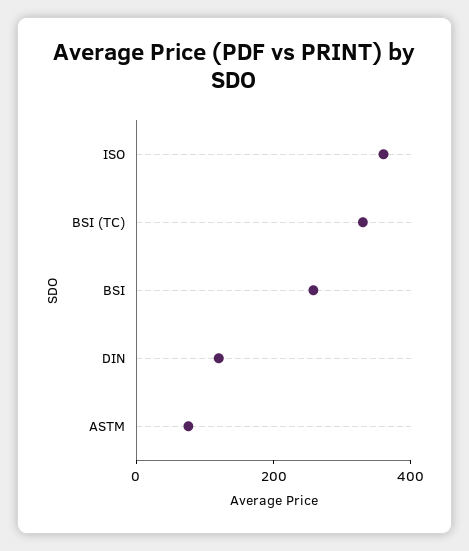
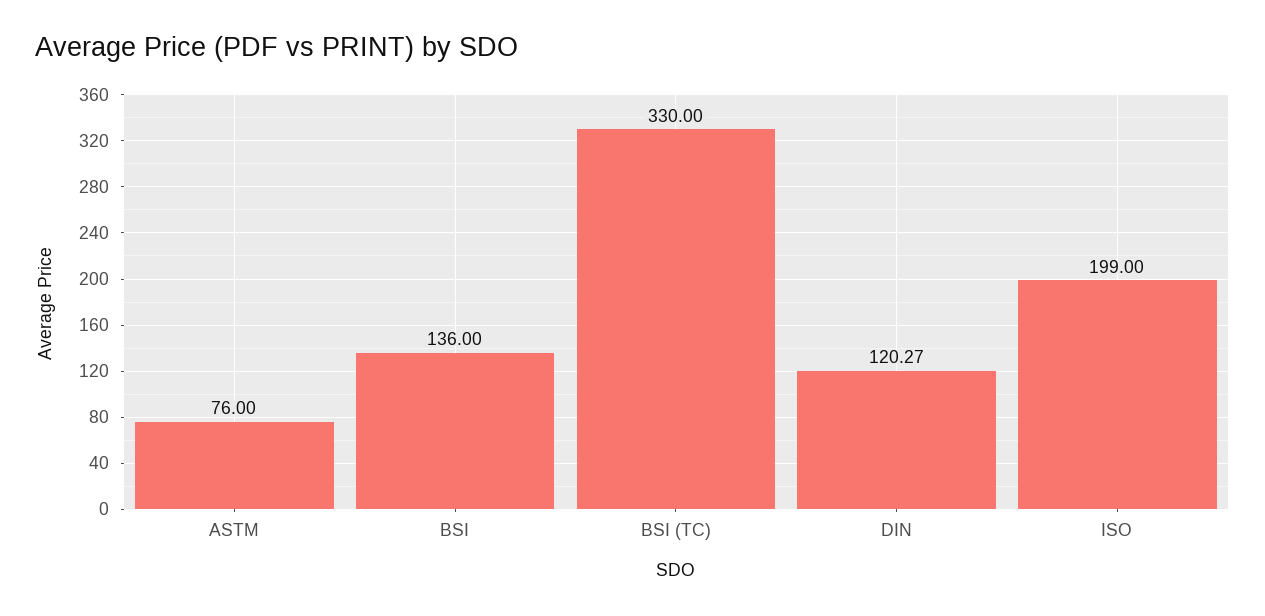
  {
-   "ISO": 350,
+   "ISO": 199,
    "BSI (TC)": 330,
-   "BSI": 250,
+   "BSI": 136,
    "DIN": 120.27,
    "ASTM": 76
  }

